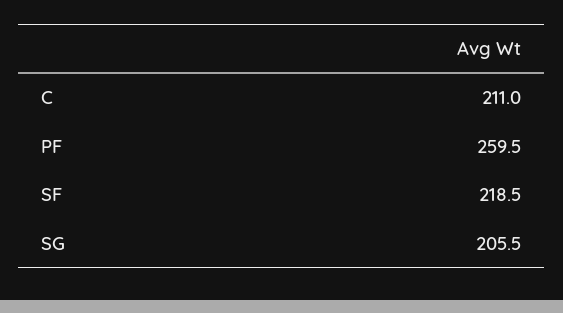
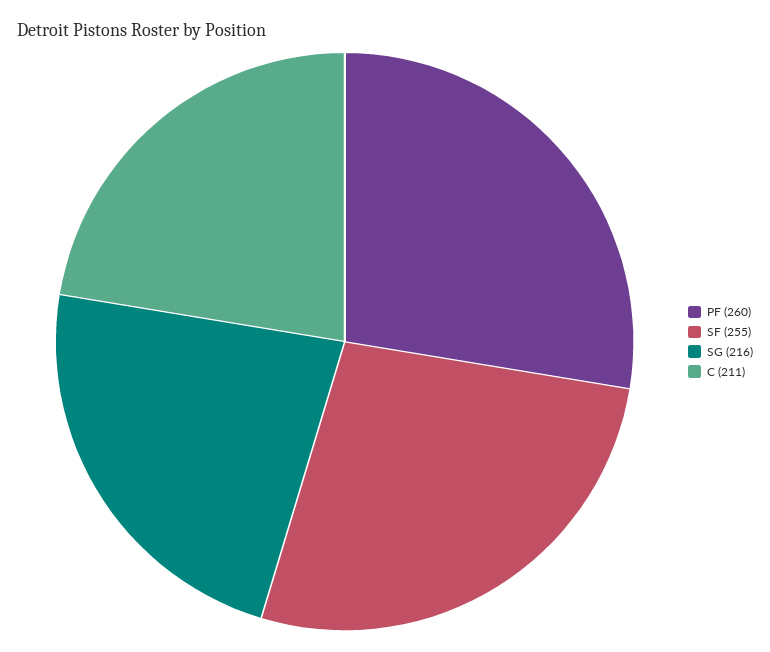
  {
    "C": 211,
    "PF": 259.5,
-   "SF": 218.5,
+   "SF": 255,
-   "SG": 205.5
+   "SG": 216
  }

